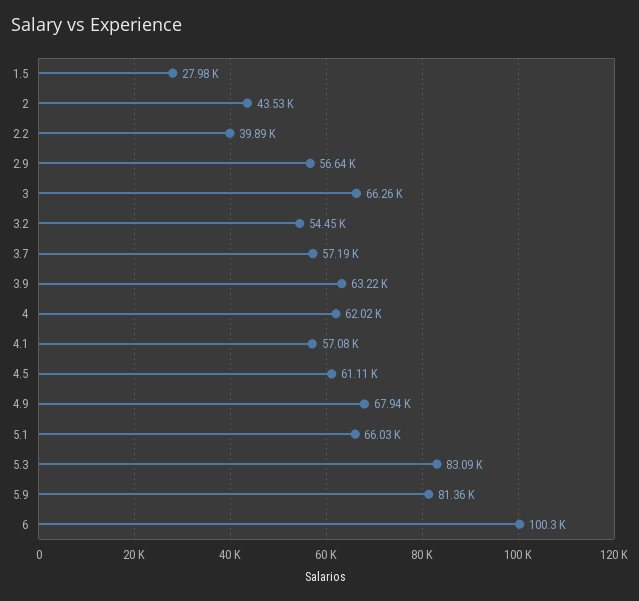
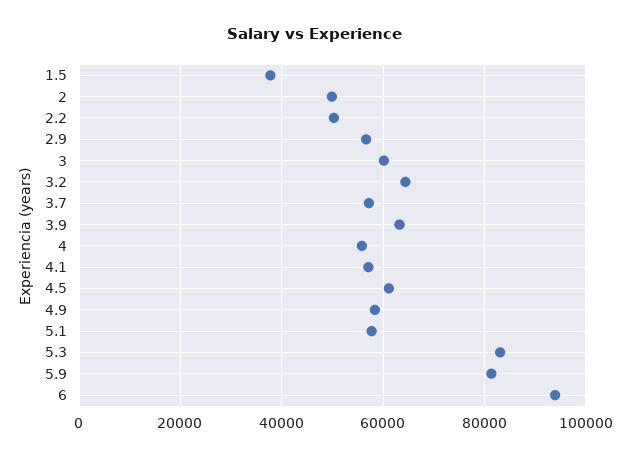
  {
-   "1.5": 27980,
+   "1.5": 38000,
-   "2": 43530,
+   "2": 50000,
-   "2.2": 39890,
+   "2.2": 50000,
    "2.9": 56640,
-   "3": 66260,
+   "3": 60000,
-   "3.2": 54450,
+   "3.2": 64000,
    "3.7": 57190,
    "3.9": 63220,
-   "4": 62020,
+   "4": 56000,
    "4.1": 57080,
    "4.5": 61110,
-   "4.9": 67940,
+   "4.9": 58000,
-   "5.1": 66030,
+   "5.1": 58000,
    "5.3": 83090,
    "5.9": 81360,
-   "6": 100300
+   "6": 94000
  }

